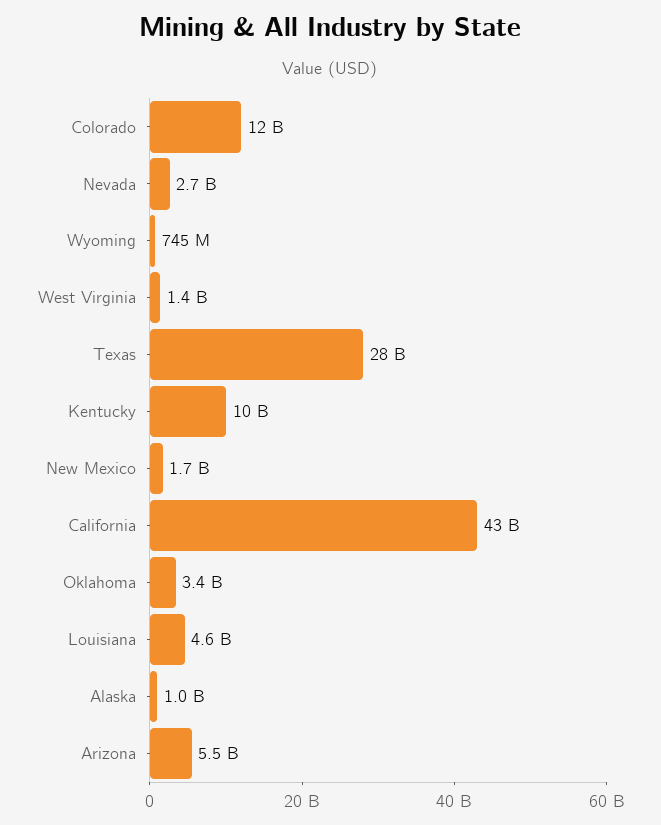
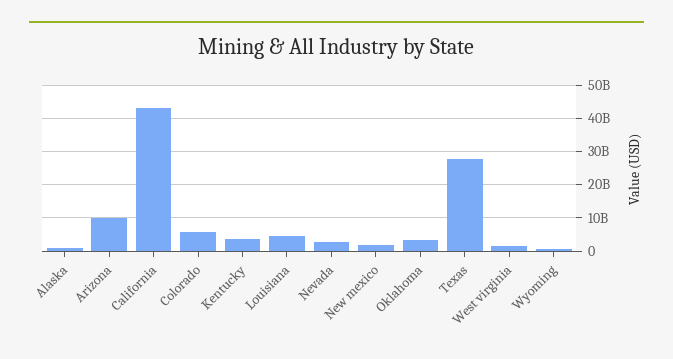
  {
-   "Colorado": 12000000000,
+   "Colorado": 6000000000,
    "Nevada": 2700000000,
    "Wyoming": 745000000,
    "West Virginia": 1400000000,
    "Texas": 28000000000,
-   "Kentucky": 10000000000,
+   "Kentucky": 4000000000,
    "New Mexico": 1700000000,
    "California": 43000000000,
    "Oklahoma": 3400000000,
    "Louisiana": 4600000000,
    "Alaska": 1000000000,
-   "Arizona": 5500000000
+   "Arizona": 10000000000
  }

